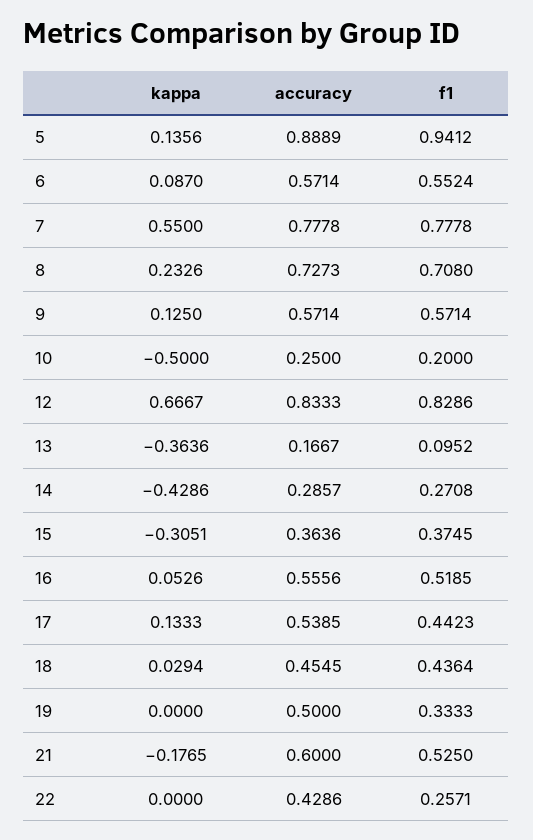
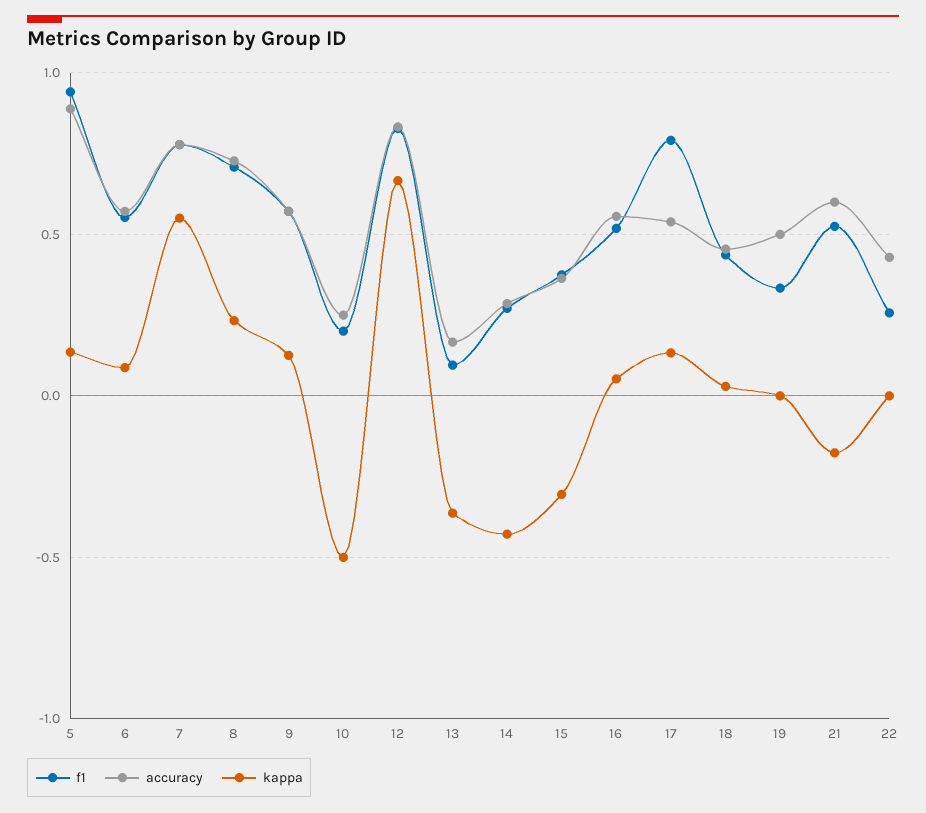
  {
    "kappa": {
      "5": 0.1356,
      "6": 0.087,
      "7": 0.55,
      "8": 0.2326,
      "9": 0.125,
      "10": -0.5,
      "12": 0.6667,
      "13": -0.3636,
      "14": -0.4286,
      "15": -0.3051,
      "16": 0.0526,
      "17": 0.1333,
      "18": 0.0294,
      "19": 0,
      "21": -0.1765,
      "22": 0
    },
    "accuracy": {
      "5": 0.8889,
      "6": 0.5714,
      "7": 0.7778,
      "8": 0.7273,
      "9": 0.5714,
      "10": 0.25,
      "12": 0.8333,
      "13": 0.1667,
      "14": 0.2857,
      "15": 0.3636,
      "16": 0.5556,
      "17": 0.5385,
      "18": 0.4545,
      "19": 0.5,
      "21": 0.6,
      "22": 0.4286
    },
    "f1": {
      "5": 0.9412,
      "6": 0.5524,
      "7": 0.7778,
      "8": 0.708,
      "9": 0.5714,
      "10": 0.2,
      "12": 0.8286,
      "13": 0.0952,
      "14": 0.2708,
      "15": 0.3745,
      "16": 0.5185,
-     "17": 0.4423,
+     "17": 0.8,
      "18": 0.4364,
      "19": 0.3333,
      "21": 0.525,
      "22": 0.2571
    }
  }

